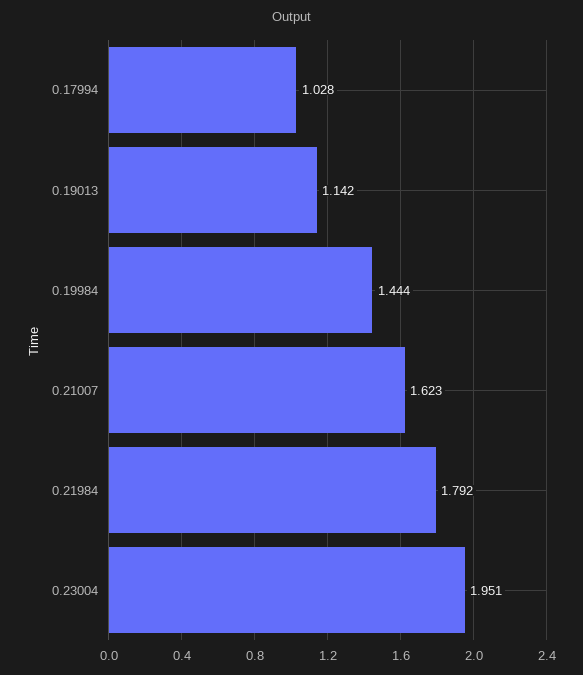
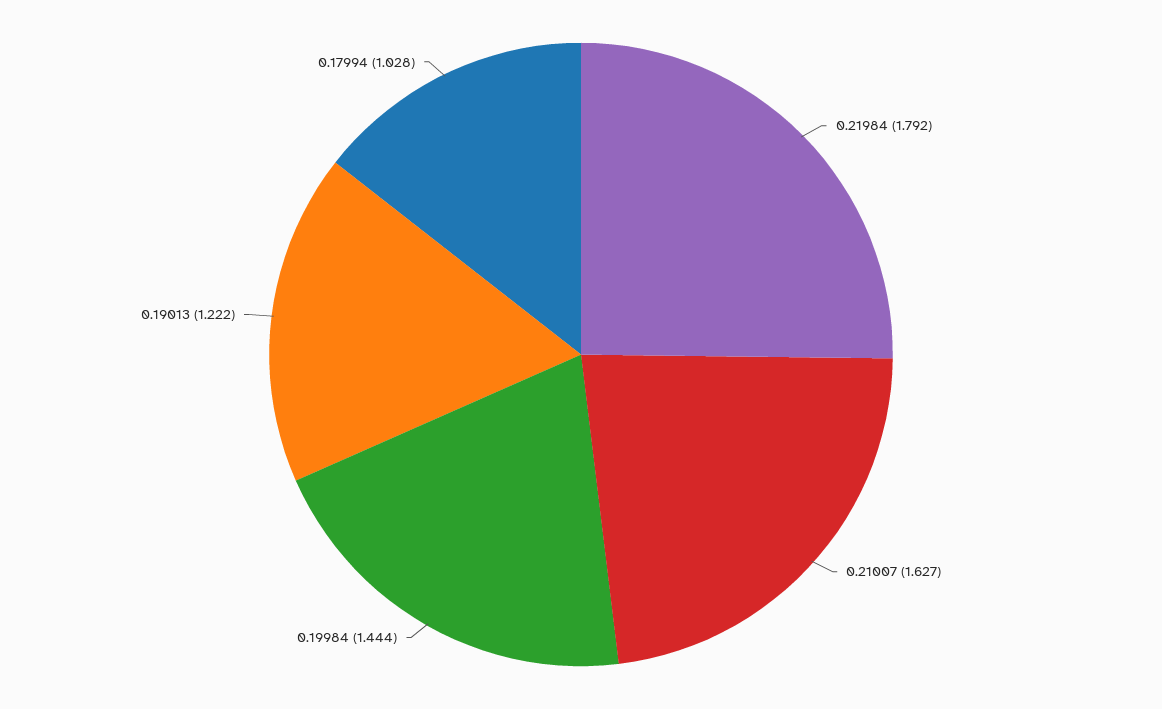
  {
    "0.17994": 1.028,
-   "0.19013": 1.142,
+   "0.19013": 1.222,
    "0.19984": 1.444,
-   "0.21007": 1.623,
+   "0.21007": 1.627,
-   "0.21984": 1.792,
+   "0.21984": 1.792
-   "0.23004": 1.951
  }

